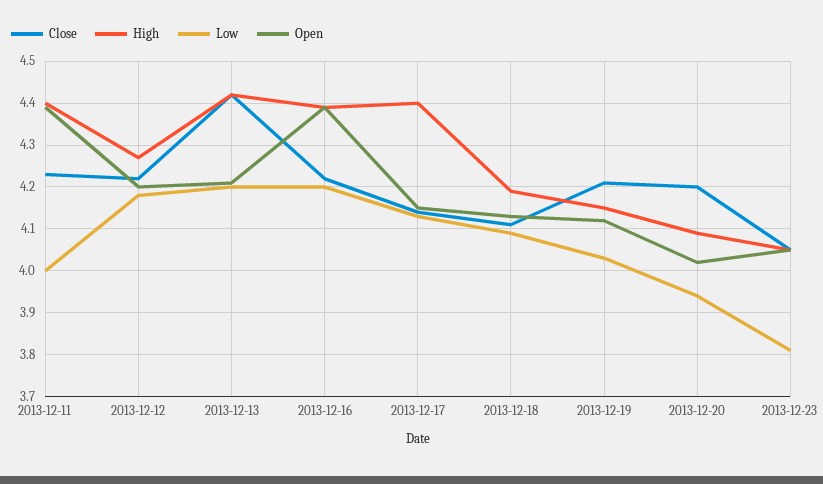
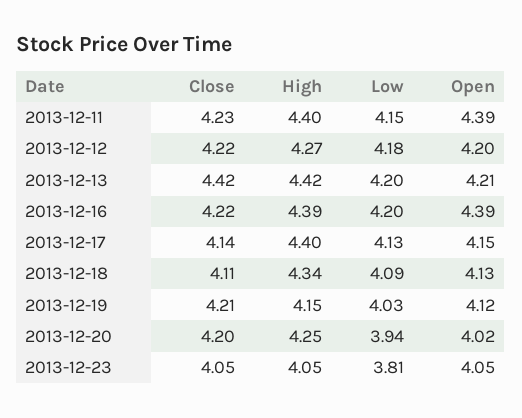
  {
    "Close": {
      "2013-12-11": 4.23,
      "2013-12-12": 4.22,
      "2013-12-13": 4.42,
      "2013-12-16": 4.22,
      "2013-12-17": 4.14,
      "2013-12-18": 4.11,
      "2013-12-19": 4.21,
      "2013-12-20": 4.2,
      "2013-12-23": 4.05
    },
    "High": {
      "2013-12-11": 4.4,
      "2013-12-12": 4.27,
      "2013-12-13": 4.42,
      "2013-12-16": 4.39,
      "2013-12-17": 4.4,
-     "2013-12-18": 4.2,
+     "2013-12-18": 4.34,
      "2013-12-19": 4.15,
-     "2013-12-20": 4.1,
+     "2013-12-20": 4.25,
      "2013-12-23": 4.05
    },
    "Low": {
-     "2013-12-11": 4,
+     "2013-12-11": 4.15,
      "2013-12-12": 4.18,
      "2013-12-13": 4.2,
      "2013-12-16": 4.2,
      "2013-12-17": 4.13,
      "2013-12-18": 4.09,
      "2013-12-19": 4.03,
      "2013-12-20": 3.94,
      "2013-12-23": 3.81
    },
    "Open": {
      "2013-12-11": 4.39,
      "2013-12-12": 4.2,
      "2013-12-13": 4.21,
      "2013-12-16": 4.39,
      "2013-12-17": 4.15,
      "2013-12-18": 4.13,
      "2013-12-19": 4.12,
      "2013-12-20": 4.02,
      "2013-12-23": 4.05
    }
  }

